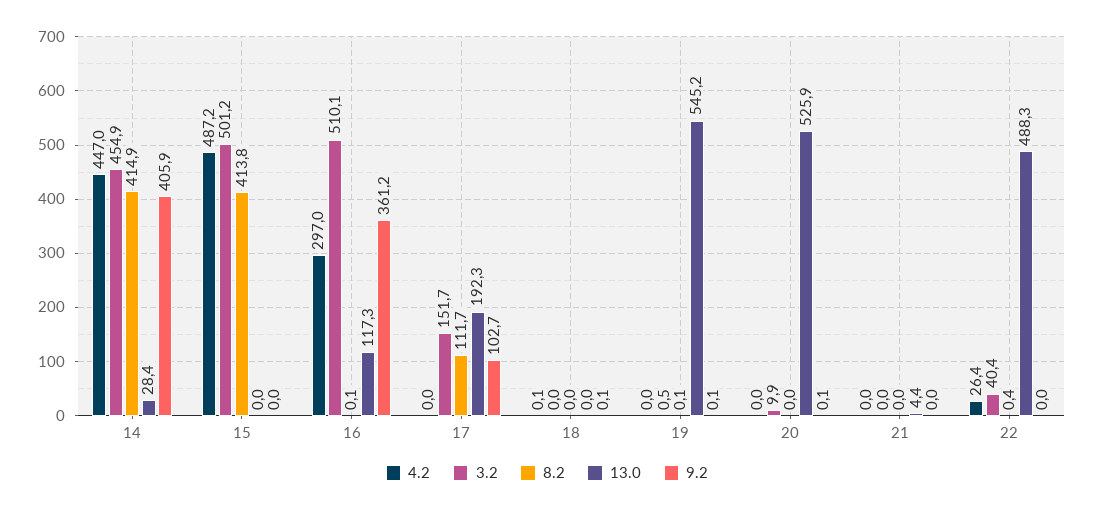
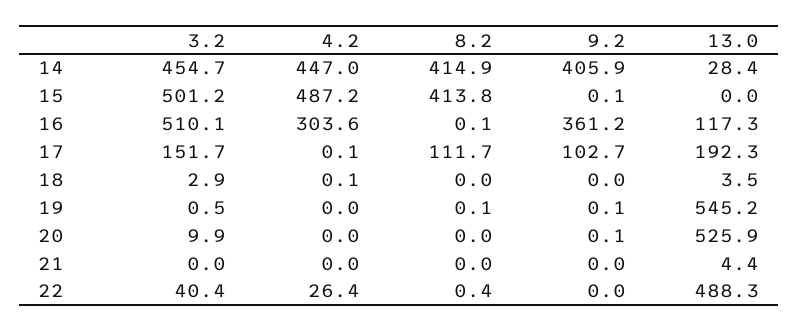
  {
    "4.2": {
      "14": 447,
      "15": 487.2,
-     "16": 297,
+     "16": 303.6,
-     "17": 0,
+     "17": 0.1,
      "18": 0.1,
      "19": 0,
      "20": 0,
      "21": 0,
      "22": 26.4
    },
    "3.2": {
-     "14": 454.9,
+     "14": 454.7,
      "15": 501.2,
      "16": 510.1,
      "17": 151.7,
-     "18": 0,
+     "18": 2.9,
      "19": 0.5,
      "20": 9.9,
      "21": 0,
      "22": 40.4
    },
    "8.2": {
      "14": 414.9,
      "15": 413.8,
      "16": 0.1,
      "17": 111.7,
      "18": 0,
      "19": 0.1,
      "20": 0,
      "21": 0,
      "22": 0.4
    },
    "13.0": {
      "14": 28.4,
      "15": 0,
      "16": 117.3,
      "17": 192.3,
-     "18": 0,
+     "18": 3.5,
      "19": 545.2,
      "20": 525.9,
      "21": 4.4,
      "22": 488.3
    },
    "9.2": {
      "14": 405.9,
-     "15": 0,
+     "15": 0.1,
      "16": 361.2,
      "17": 102.7,
-     "18": 0.1,
+     "18": 0,
      "19": 0.1,
      "20": 0.1,
      "21": 0,
      "22": 0
    }
  }

